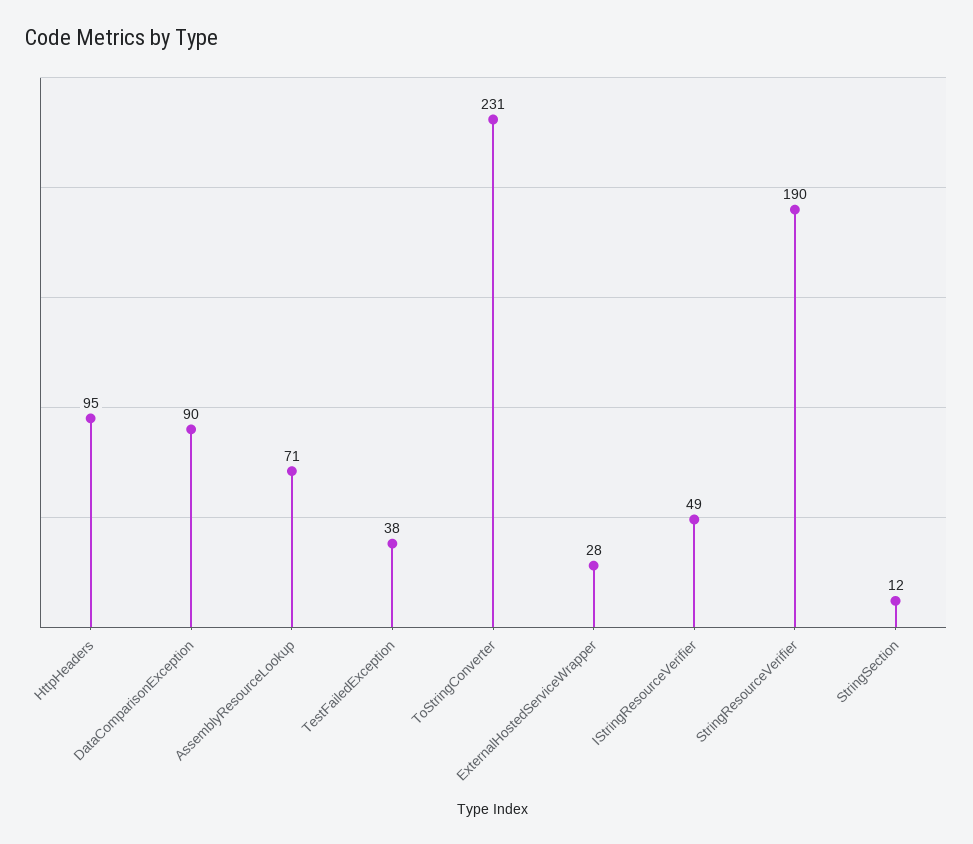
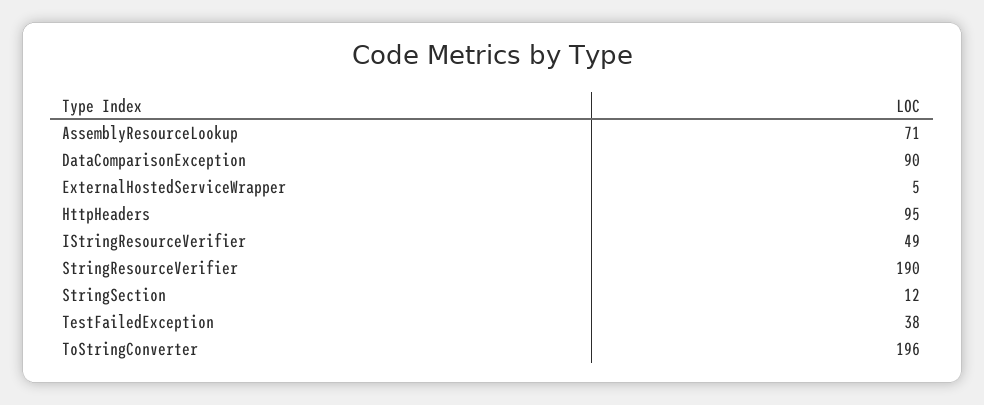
  {
    "HttpHeaders": 95,
    "DataComparisonException": 90,
    "AssemblyResourceLookup": 71,
    "TestFailedException": 38,
-   "ToStringConverter": 231,
+   "ToStringConverter": 196,
-   "ExternalHostedServiceWrapper": 28,
+   "ExternalHostedServiceWrapper": 5,
    "IStringResourceVerifier": 49,
    "StringResourceVerifier": 190,
    "StringSection": 12
  }

